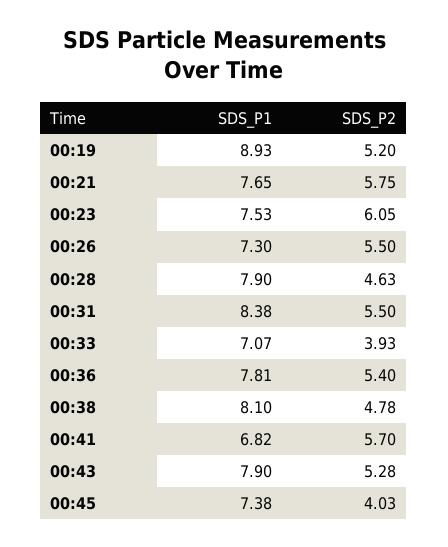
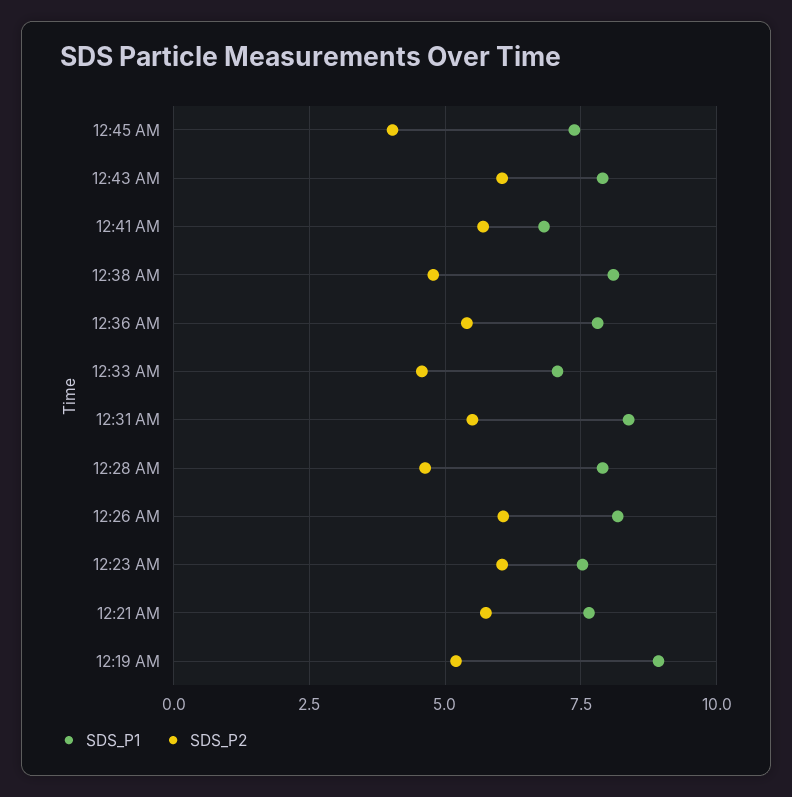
  {
    "SDS_P1": {
      "00:19": 8.93,
      "00:21": 7.65,
      "00:23": 7.53,
-     "00:26": 7.3,
+     "00:26": 8.25,
      "00:28": 7.9,
      "00:31": 8.38,
      "00:33": 7.07,
      "00:36": 7.81,
      "00:38": 8.1,
      "00:41": 6.82,
      "00:43": 7.9,
      "00:45": 7.38
    },
    "SDS_P2": {
      "00:19": 5.2,
      "00:21": 5.75,
      "00:23": 6.05,
-     "00:26": 5.5,
+     "00:26": 6,
      "00:28": 4.63,
      "00:31": 5.5,
-     "00:33": 3.93,
+     "00:33": 4.5,
      "00:36": 5.4,
      "00:38": 4.78,
      "00:41": 5.7,
-     "00:43": 5.28,
+     "00:43": 6,
      "00:45": 4.03
    }
  }

